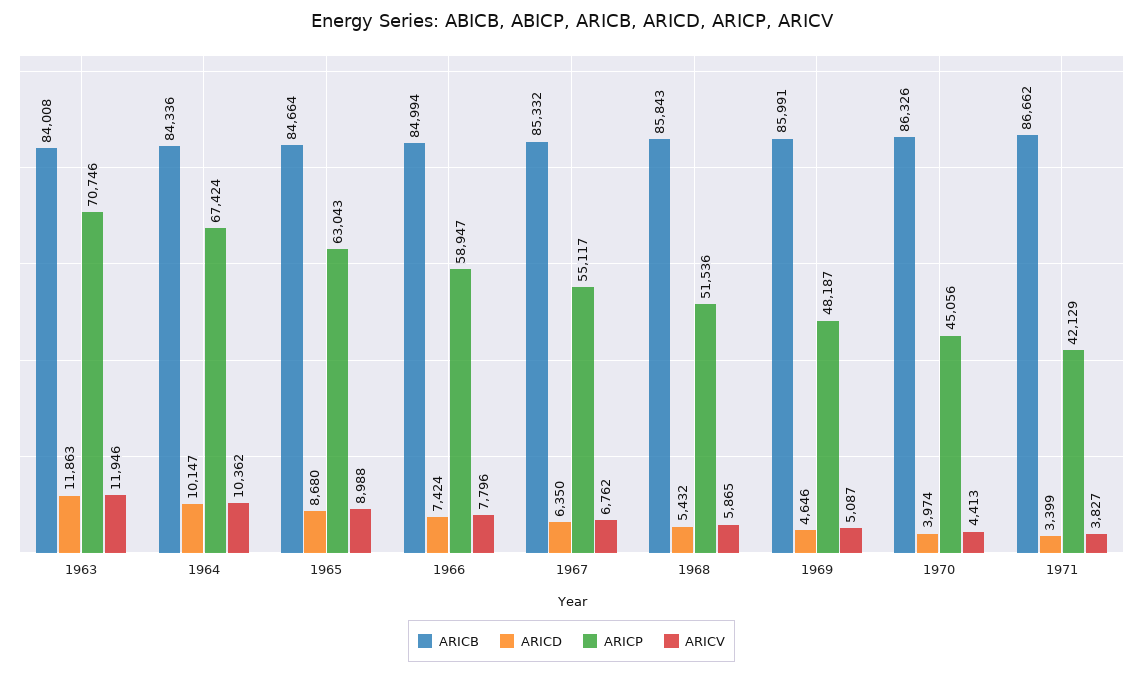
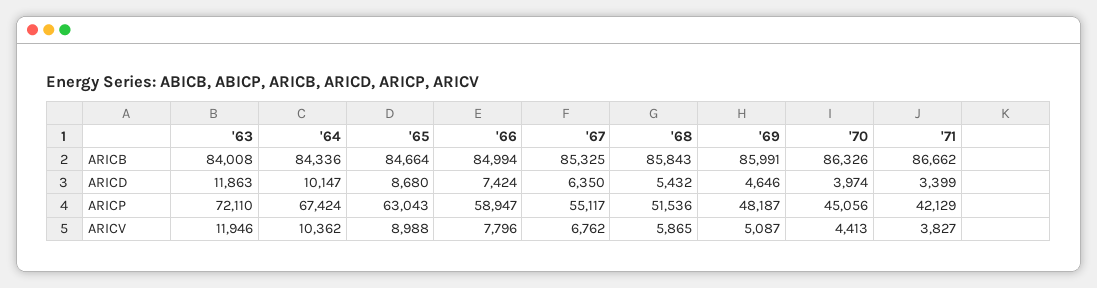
  {
    "ARICB": {
      "1963": 84008,
      "1964": 84336,
      "1965": 84664,
      "1966": 84994,
-     "1967": 85332,
+     "1967": 85325,
      "1968": 85843,
      "1969": 85991,
      "1970": 86326,
      "1971": 86662
    },
    "ARICD": {
      "1963": 11863,
      "1964": 10147,
      "1965": 8680,
      "1966": 7424,
      "1967": 6350,
      "1968": 5432,
      "1969": 4646,
      "1970": 3974,
      "1971": 3399
    },
    "ARICP": {
-     "1963": 70746,
+     "1963": 72110,
      "1964": 67424,
      "1965": 63043,
      "1966": 58947,
      "1967": 55117,
      "1968": 51536,
      "1969": 48187,
      "1970": 45056,
      "1971": 42129
    },
    "ARICV": {
      "1963": 11946,
      "1964": 10362,
      "1965": 8988,
      "1966": 7796,
      "1967": 6762,
      "1968": 5865,
      "1969": 5087,
      "1970": 4413,
      "1971": 3827
    }
  }

